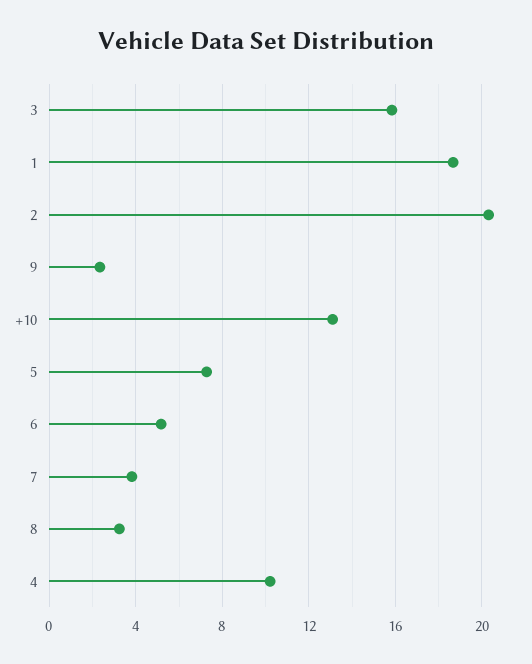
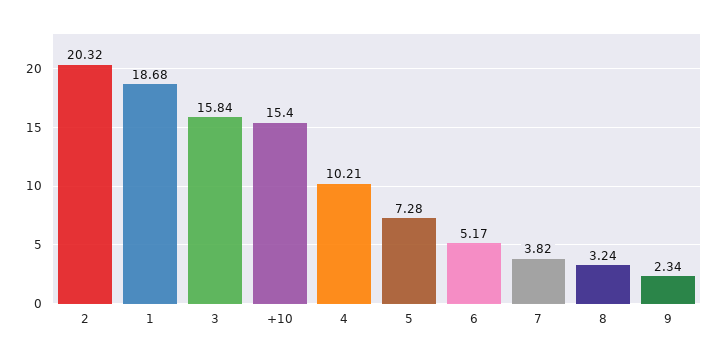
  {
    "3": 15.84,
    "1": 18.68,
    "2": 20.32,
    "9": 2.34,
-   "+10": 13,
+   "+10": 15.4,
    "5": 7.28,
    "6": 5.17,
    "7": 3.82,
    "8": 3.24,
    "4": 10.21
  }

